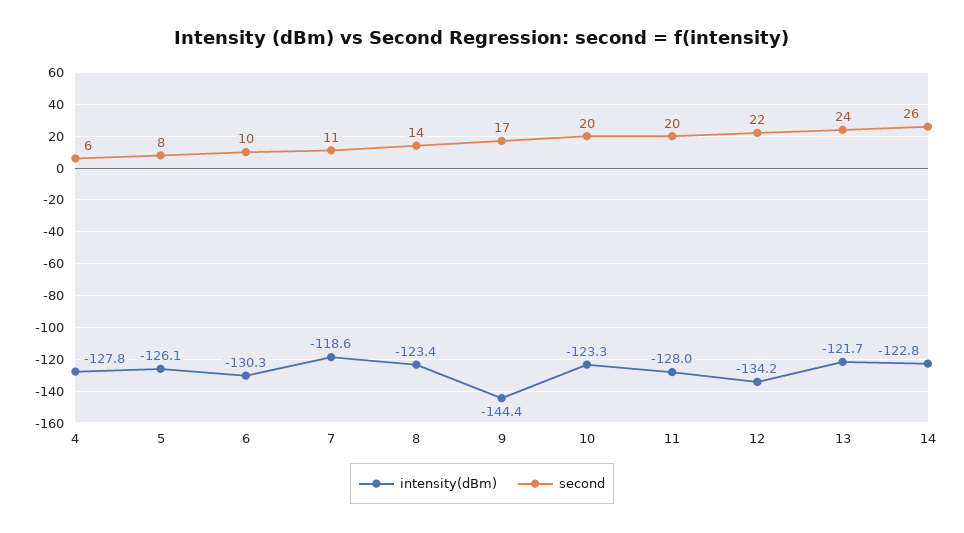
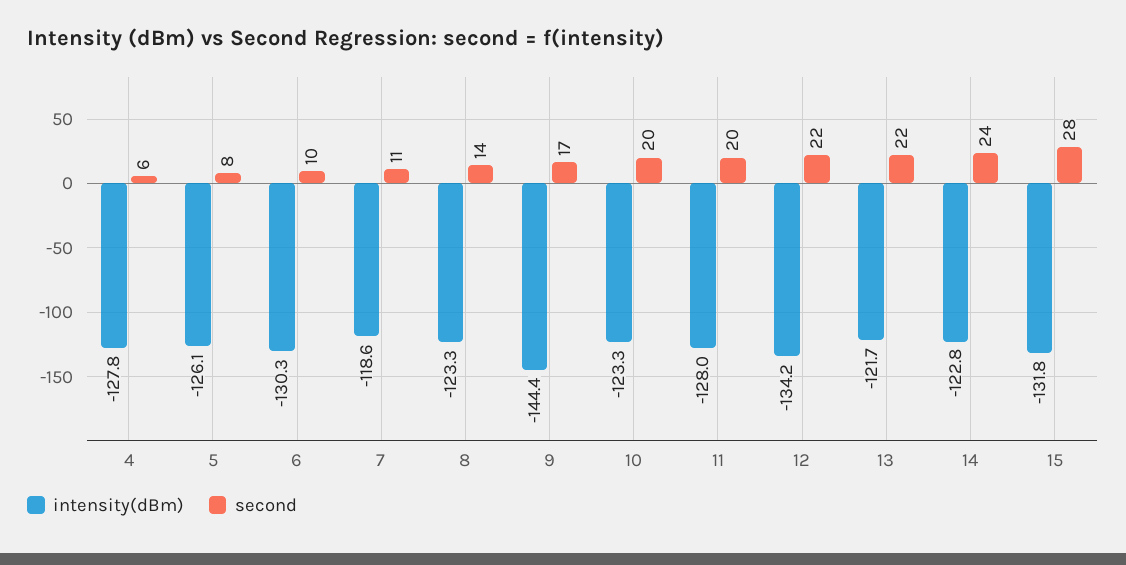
  {
    "intensity(dBm)": {
      "4": -127.8,
      "5": -126.1,
      "6": -130.3,
      "7": -118.6,
-     "8": -123.4,
+     "8": -123.3,
      "9": -144.4,
      "10": -123.3,
      "11": -128,
      "12": -134.2,
      "13": -121.7,
-     "14": -122.8
+     "14": -122.8,
+     "15": -131.8
    },
    "second": {
      "4": 6,
      "5": 8,
      "6": 10,
      "7": 11,
      "8": 14,
      "9": 17,
      "10": 20,
      "11": 20,
      "12": 22,
-     "13": 24,
+     "13": 22,
-     "14": 26
+     "14": 24,
+     "15": 28
    }
  }

